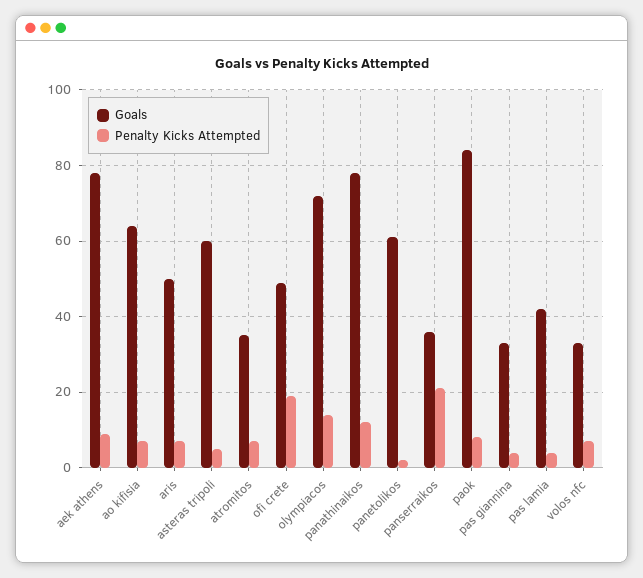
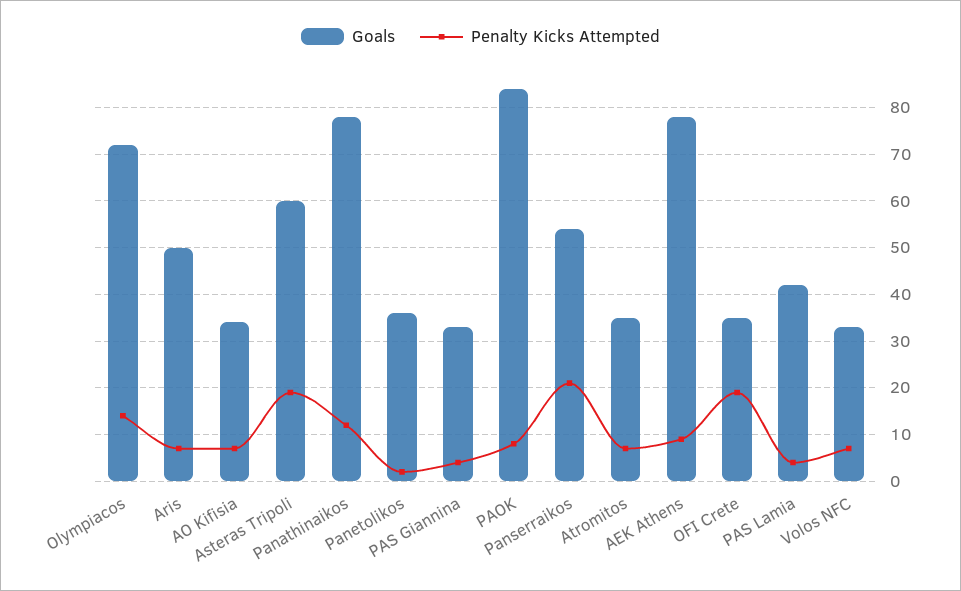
  {
    "Goals": {
      "aek athens": 80,
-     "ao kifisia": 65,
+     "ao kifisia": 35,
      "aris": 50,
      "asteras tripoli": 60,
      "atromitos": 35,
-     "ofi crete": 50,
+     "ofi crete": 35,
      "olympiacos": 70,
      "panathinaikos": 80,
-     "panetolikos": 60,
+     "panetolikos": 35,
-     "panserraikos": 35,
+     "panserraikos": 55,
      "paok": 85,
      "pas giannina": 35,
      "pas lamia": 40,
      "volos nfc": 35
    },
    "Penalty Kicks Attempted": {
      "aek athens": 10,
      "ao kifisia": 5,
      "aris": 5,
-     "asteras tripoli": 5,
+     "asteras tripoli": 20,
      "atromitos": 5,
      "ofi crete": 20,
      "olympiacos": 15,
      "panathinaikos": 10,
      "panetolikos": 0,
      "panserraikos": 20,
      "paok": 10,
      "pas giannina": 5,
      "pas lamia": 5,
      "volos nfc": 5
    }
  }

